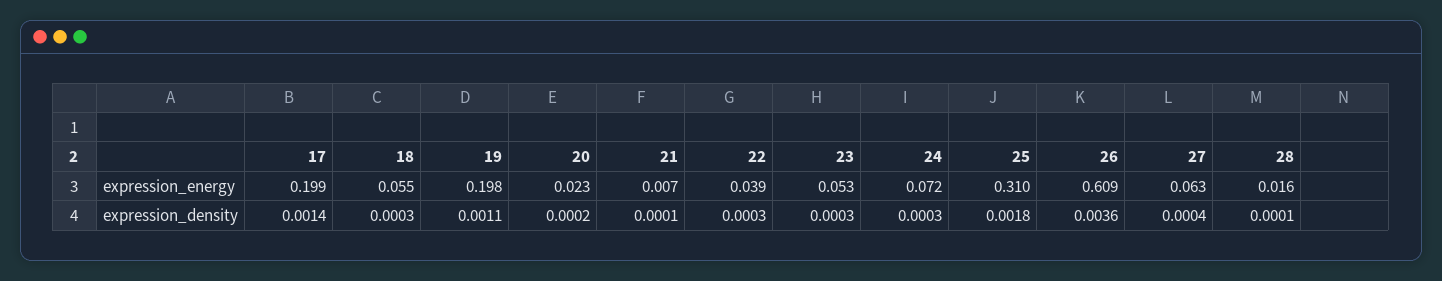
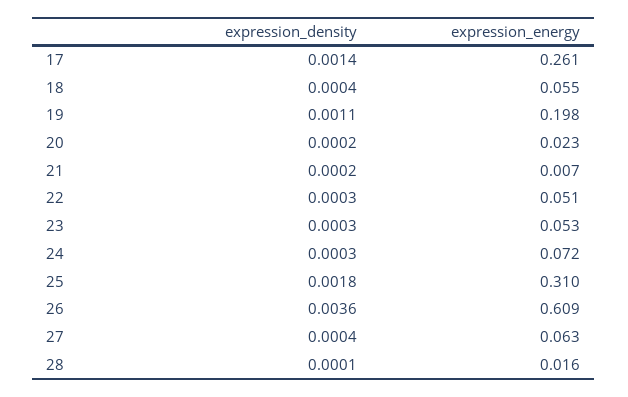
  {
    "17": {
-     "expression_energy": 0.199,
+     "expression_energy": 0.261,
      "expression_density": 0.0014
    },
    "18": {
      "expression_energy": 0.055,
-     "expression_density": 0.0003
+     "expression_density": 0.0004
    },
    "19": {
      "expression_energy": 0.198,
      "expression_density": 0.0011
    },
    "20": {
      "expression_energy": 0.023,
      "expression_density": 0.0002
    },
    "21": {
      "expression_energy": 0.007,
-     "expression_density": 0.0001
+     "expression_density": 0.0002
    },
    "22": {
-     "expression_energy": 0.039,
+     "expression_energy": 0.051,
      "expression_density": 0.0003
    },
    "23": {
      "expression_energy": 0.053,
      "expression_density": 0.0003
    },
    "24": {
      "expression_energy": 0.072,
      "expression_density": 0.0003
    },
    "25": {
      "expression_energy": 0.31,
      "expression_density": 0.0018
    },
    "26": {
      "expression_energy": 0.609,
      "expression_density": 0.0036
    },
    "27": {
      "expression_energy": 0.063,
      "expression_density": 0.0004
    },
    "28": {
      "expression_energy": 0.016,
      "expression_density": 0.0001
    }
  }

